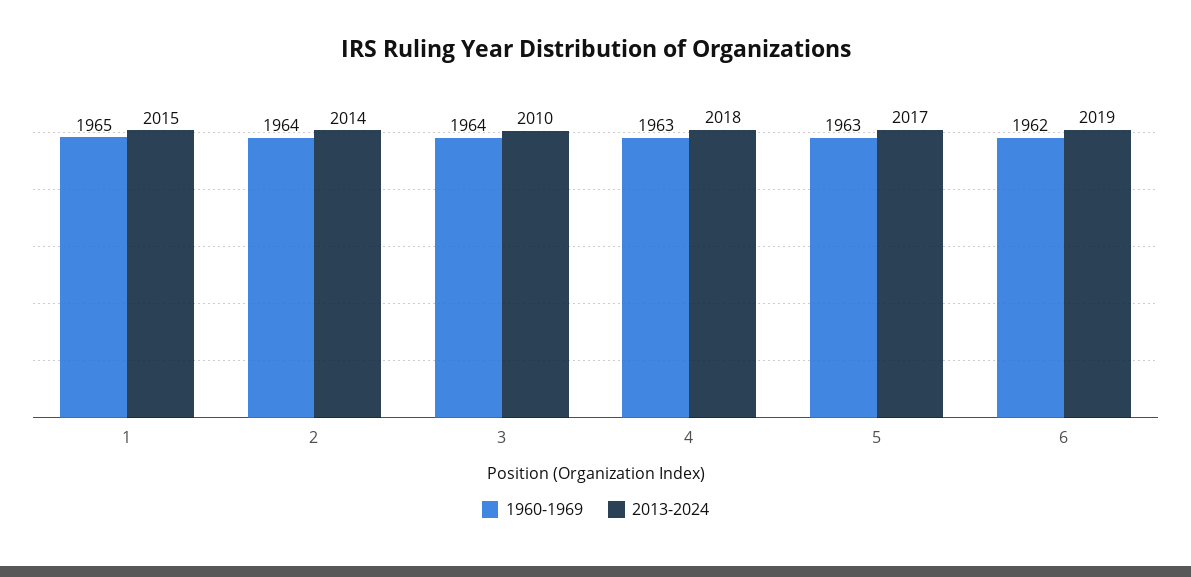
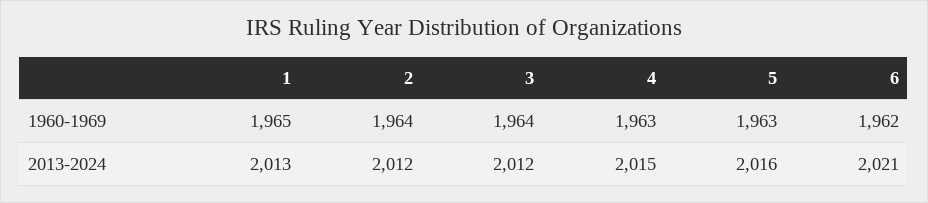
  {
    "1960-1969": {
      "1": 1965,
      "2": 1964,
      "3": 1964,
      "4": 1963,
      "5": 1963,
      "6": 1962
    },
    "2013-2024": {
-     "1": 2015,
+     "1": 2013,
-     "2": 2014,
+     "2": 2012,
-     "3": 2010,
+     "3": 2012,
-     "4": 2018,
+     "4": 2015,
-     "5": 2017,
+     "5": 2016,
-     "6": 2019
+     "6": 2021
    }
  }

